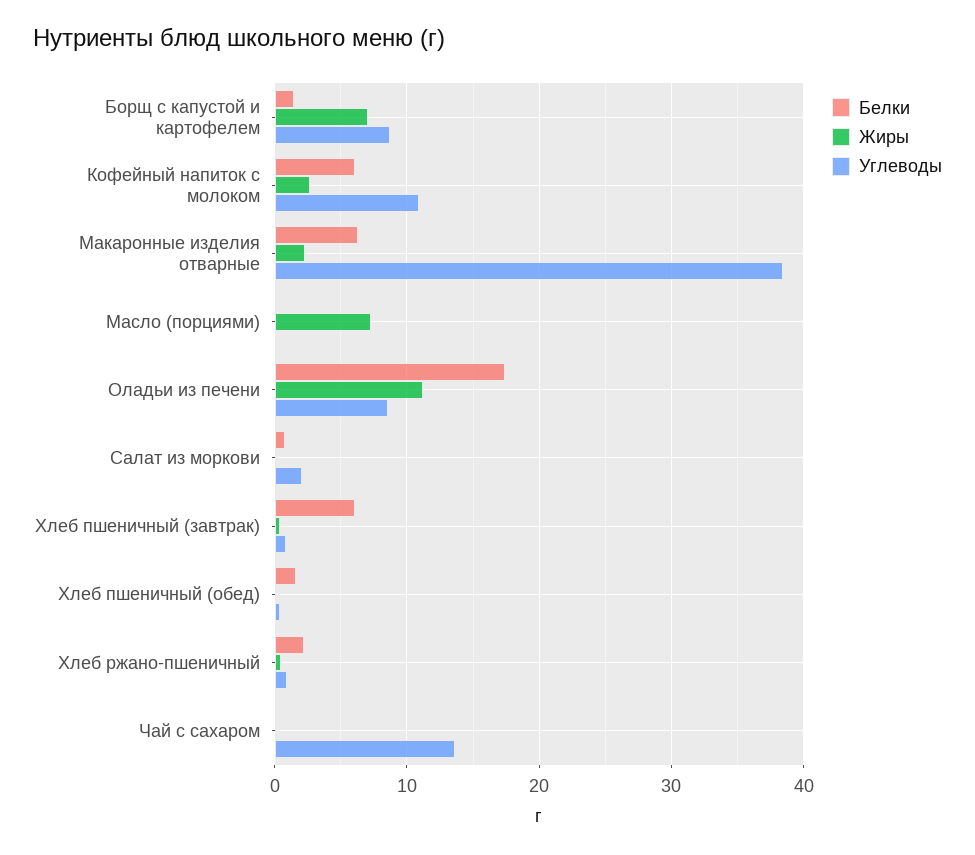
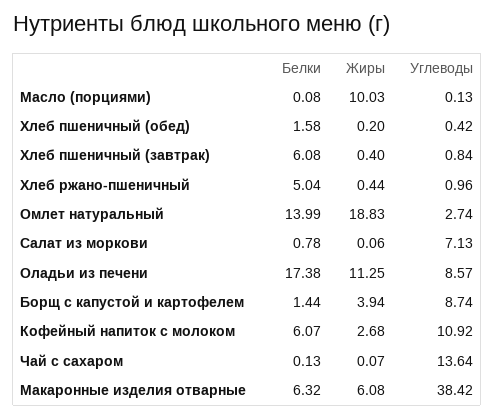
  {
    "Белки": {
      "Борщ с капустой и картофелем": 1.44,
      "Кофейный напиток с молоком": 6.07,
      "Макаронные изделия отварные": 6.32,
      "Масло (порциями)": 0.08,
      "Оладьи из печени": 17.38,
      "Салат из моркови": 0.78,
      "Хлеб пшеничный (завтрак)": 6.08,
      "Хлеб пшеничный (обед)": 1.58,
-     "Хлеб ржано-пшеничный": 2,
+     "Хлеб ржано-пшеничный": 5.04,
-     "Чай с сахаром": 0.13
+     "Чай с сахаром": 0.13,
+     "Омлет натуральный": 13.99
    },
    "Жиры": {
-     "Борщ с капустой и картофелем": 7,
+     "Борщ с капустой и картофелем": 3.94,
      "Кофейный напиток с молоком": 2.68,
-     "Макаронные изделия отварные": 2,
+     "Макаронные изделия отварные": 6.08,
-     "Масло (порциями)": 7,
+     "Масло (порциями)": 10.03,
      "Оладьи из печени": 11.25,
      "Салат из моркови": 0.06,
      "Хлеб пшеничный (завтрак)": 0.4,
      "Хлеб пшеничный (обед)": 0.2,
      "Хлеб ржано-пшеничный": 0.44,
-     "Чай с сахаром": 0.07
+     "Чай с сахаром": 0.07,
+     "Омлет натуральный": 18.83
    },
    "Углеводы": {
      "Борщ с капустой и картофелем": 8.74,
      "Кофейный напиток с молоком": 10.92,
      "Макаронные изделия отварные": 38.42,
      "Масло (порциями)": 0.13,
      "Оладьи из печени": 8.57,
-     "Салат из моркови": 2,
+     "Салат из моркови": 7.13,
      "Хлеб пшеничный (завтрак)": 0.84,
      "Хлеб пшеничный (обед)": 0.42,
      "Хлеб ржано-пшеничный": 0.96,
-     "Чай с сахаром": 13.64
+     "Чай с сахаром": 13.64,
+     "Омлет натуральный": 2.74
    }
  }

